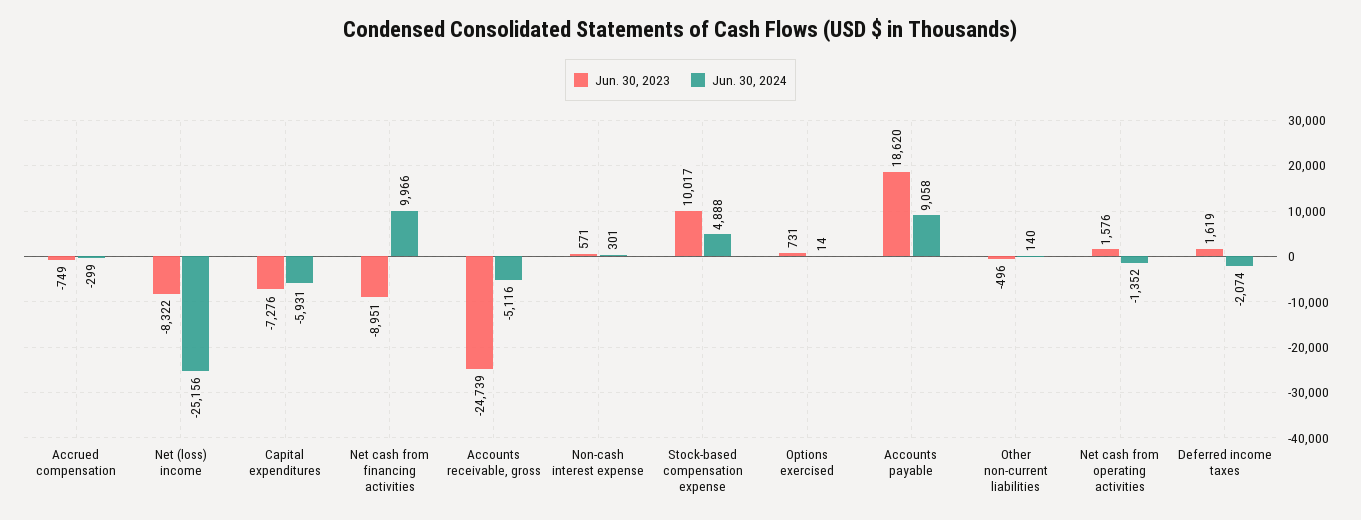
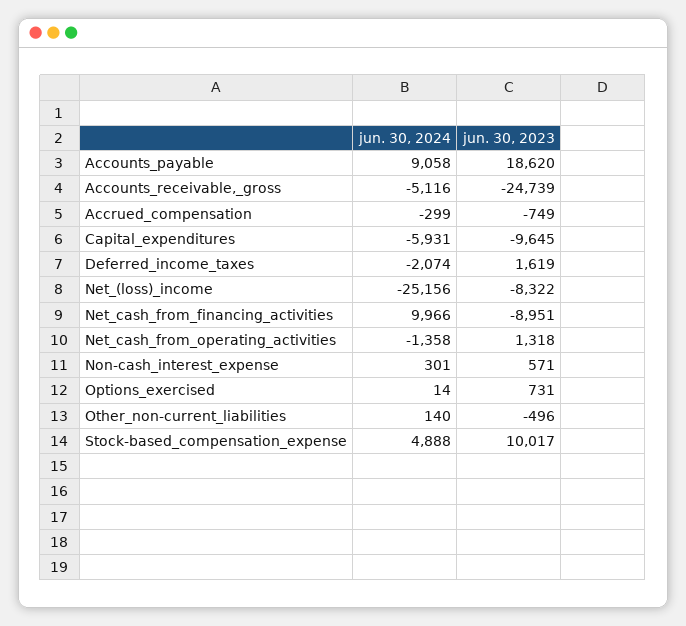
  {
    "Jun. 30, 2023": {
      "Accrued compensation": -749,
      "Net (loss) income": -8322,
-     "Capital expenditures": -7276,
+     "Capital expenditures": -9645,
      "Net cash from financing activities": -8951,
      "Accounts receivable, gross": -24739,
      "Non-cash interest expense": 571,
      "Stock-based compensation expense": 10017,
      "Options exercised": 731,
      "Accounts payable": 18620,
      "Other non-current liabilities": -496,
-     "Net cash from operating activities": 1576,
+     "Net cash from operating activities": 1318,
      "Deferred income taxes": 1619
    },
    "Jun. 30, 2024": {
      "Accrued compensation": -299,
      "Net (loss) income": -25156,
      "Capital expenditures": -5931,
      "Net cash from financing activities": 9966,
      "Accounts receivable, gross": -5116,
      "Non-cash interest expense": 301,
      "Stock-based compensation expense": 4888,
      "Options exercised": 14,
      "Accounts payable": 9058,
      "Other non-current liabilities": 140,
-     "Net cash from operating activities": -1352,
+     "Net cash from operating activities": -1358,
      "Deferred income taxes": -2074
    }
  }

